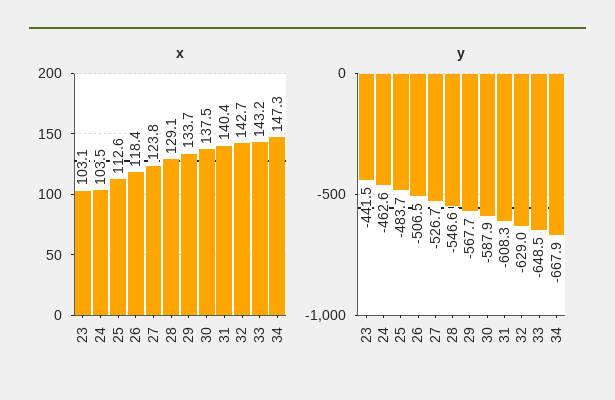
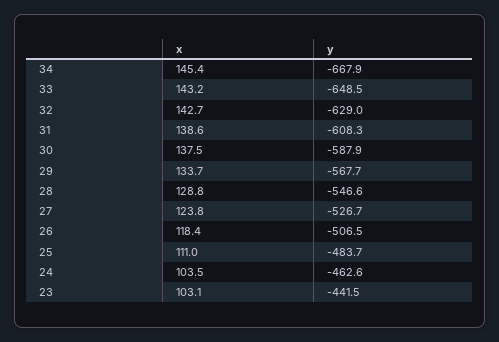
  {
    "x": {
      "23": 103.1,
      "24": 103.5,
-     "25": 112.6,
+     "25": 111,
      "26": 118.4,
      "27": 123.8,
-     "28": 129.1,
+     "28": 128.8,
      "29": 133.7,
      "30": 137.5,
-     "31": 140.4,
+     "31": 138.6,
      "32": 142.7,
      "33": 143.2,
-     "34": 147.3
+     "34": 145.4
    },
    "y": {
      "23": -441.5,
      "24": -462.6,
      "25": -483.7,
      "26": -506.5,
      "27": -526.7,
      "28": -546.6,
      "29": -567.7,
      "30": -587.9,
      "31": -608.3,
      "32": -629,
      "33": -648.5,
      "34": -667.9
    }
  }

